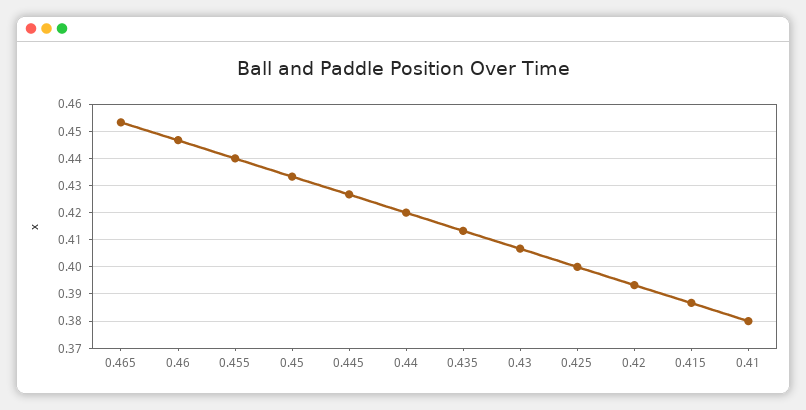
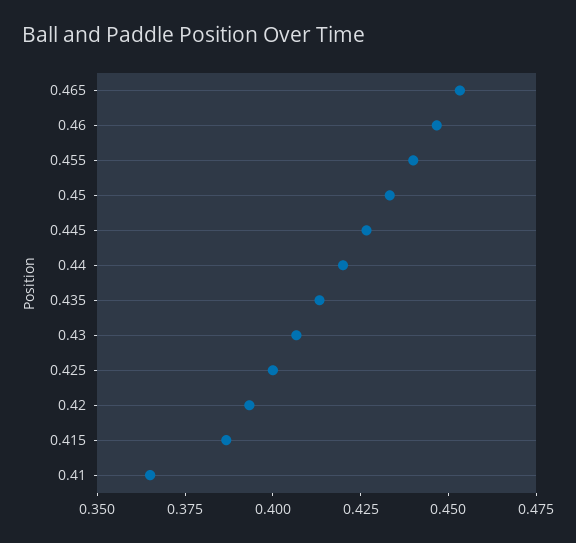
  {
    "0.465": 0.4525,
    "0.46": 0.4475,
    "0.455": 0.44,
    "0.45": 0.4325,
    "0.445": 0.4275,
    "0.44": 0.42,
    "0.435": 0.4125,
    "0.43": 0.4075,
    "0.425": 0.4,
    "0.42": 0.3925,
    "0.415": 0.3875,
-   "0.41": 0.38
+   "0.41": 0.365
  }

